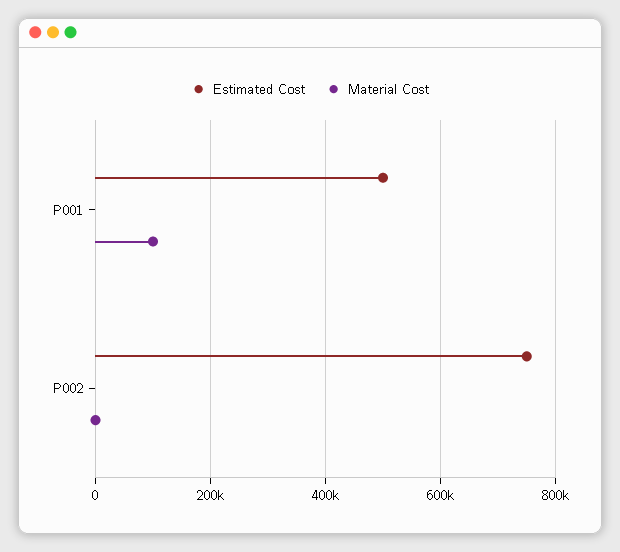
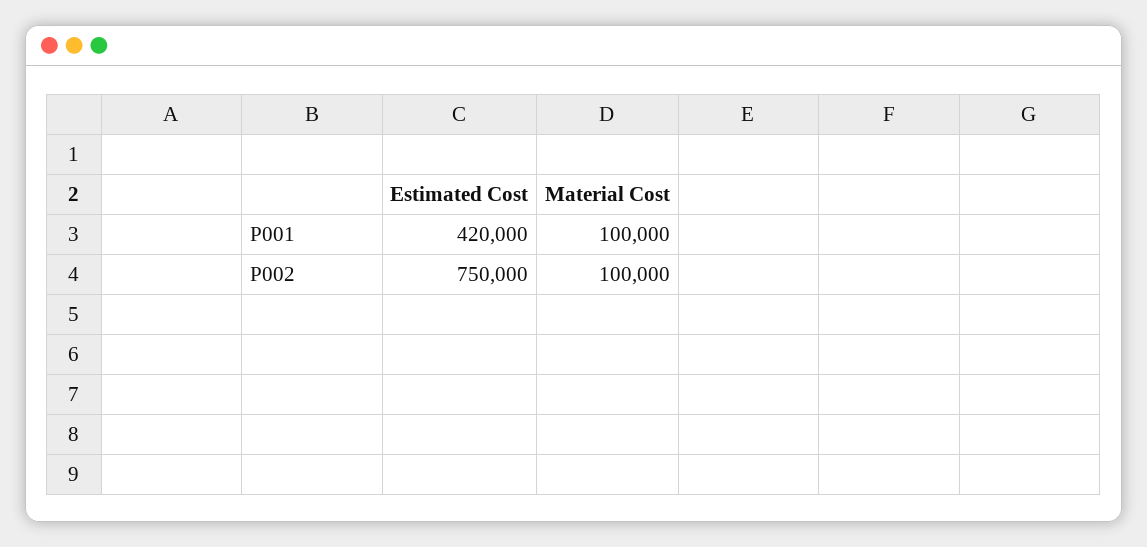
  {
    "Estimated Cost": {
-     "P001": 500000,
+     "P001": 420000,
      "P002": 750000
    },
    "Material Cost": {
      "P001": 100000,
-     "P002": 0
+     "P002": 100000
    }
  }

